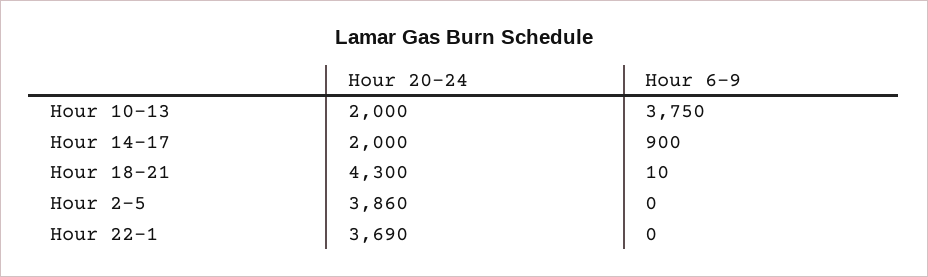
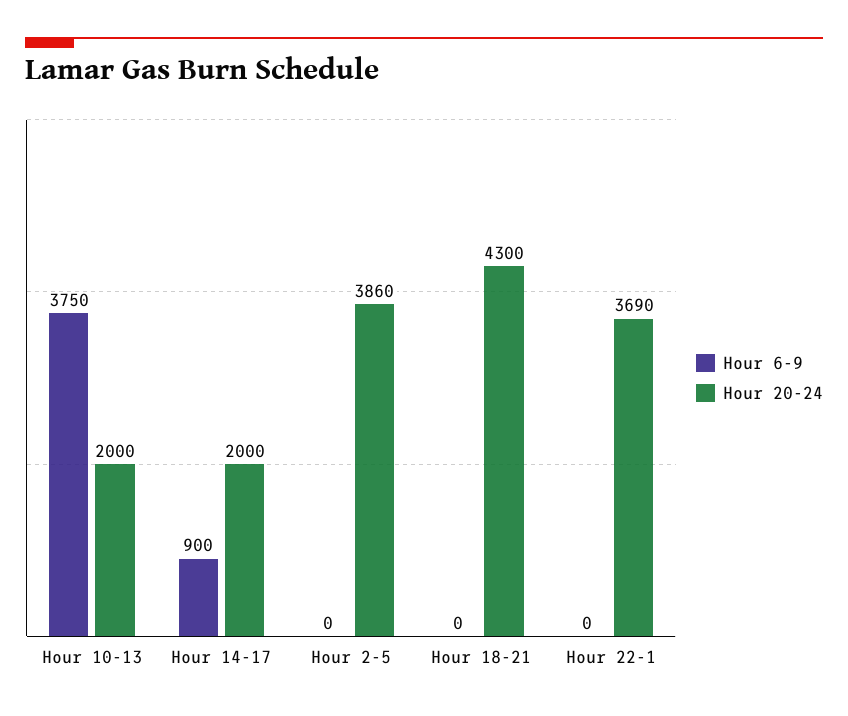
  {
    "Hour 20-24": {
      "Hour 10-13": 2000,
      "Hour 14-17": 2000,
      "Hour 18-21": 4300,
      "Hour 2-5": 3860,
      "Hour 22-1": 3690
    },
    "Hour 6-9": {
      "Hour 10-13": 3750,
      "Hour 14-17": 900,
-     "Hour 18-21": 10,
+     "Hour 18-21": 0,
      "Hour 2-5": 0,
      "Hour 22-1": 0
    }
  }

